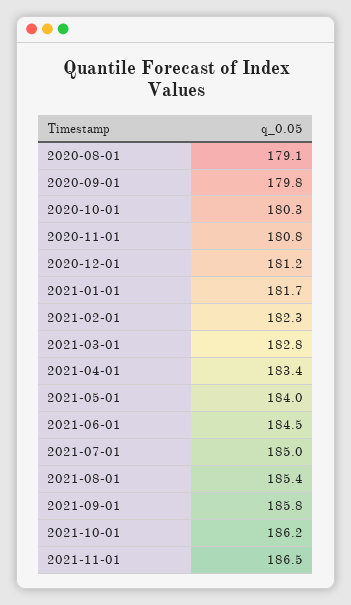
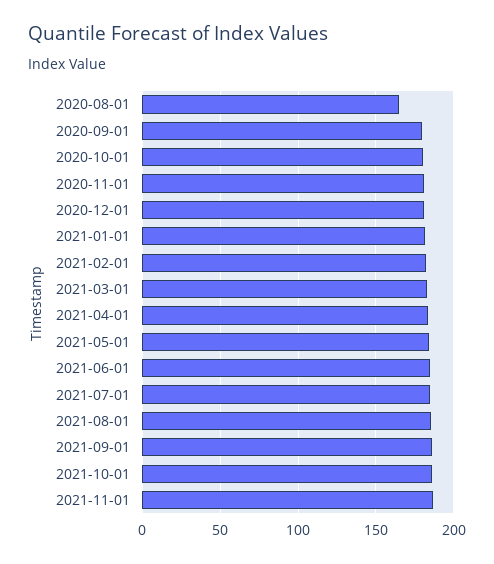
  {
-   "2020-08-01": 179.1,
+   "2020-08-01": 165,
    "2020-09-01": 179.8,
    "2020-10-01": 180.3,
    "2020-11-01": 180.8,
    "2020-12-01": 181.2,
    "2021-01-01": 181.7,
    "2021-02-01": 182.3,
    "2021-03-01": 182.8,
    "2021-04-01": 183.4,
    "2021-05-01": 184,
    "2021-06-01": 184.5,
    "2021-07-01": 185,
    "2021-08-01": 185.4,
    "2021-09-01": 185.8,
    "2021-10-01": 186.2,
    "2021-11-01": 186.5
  }

